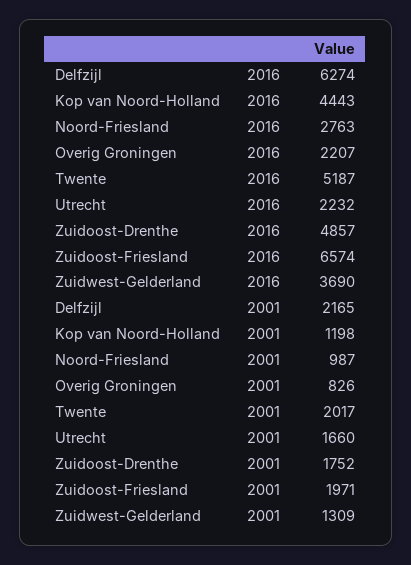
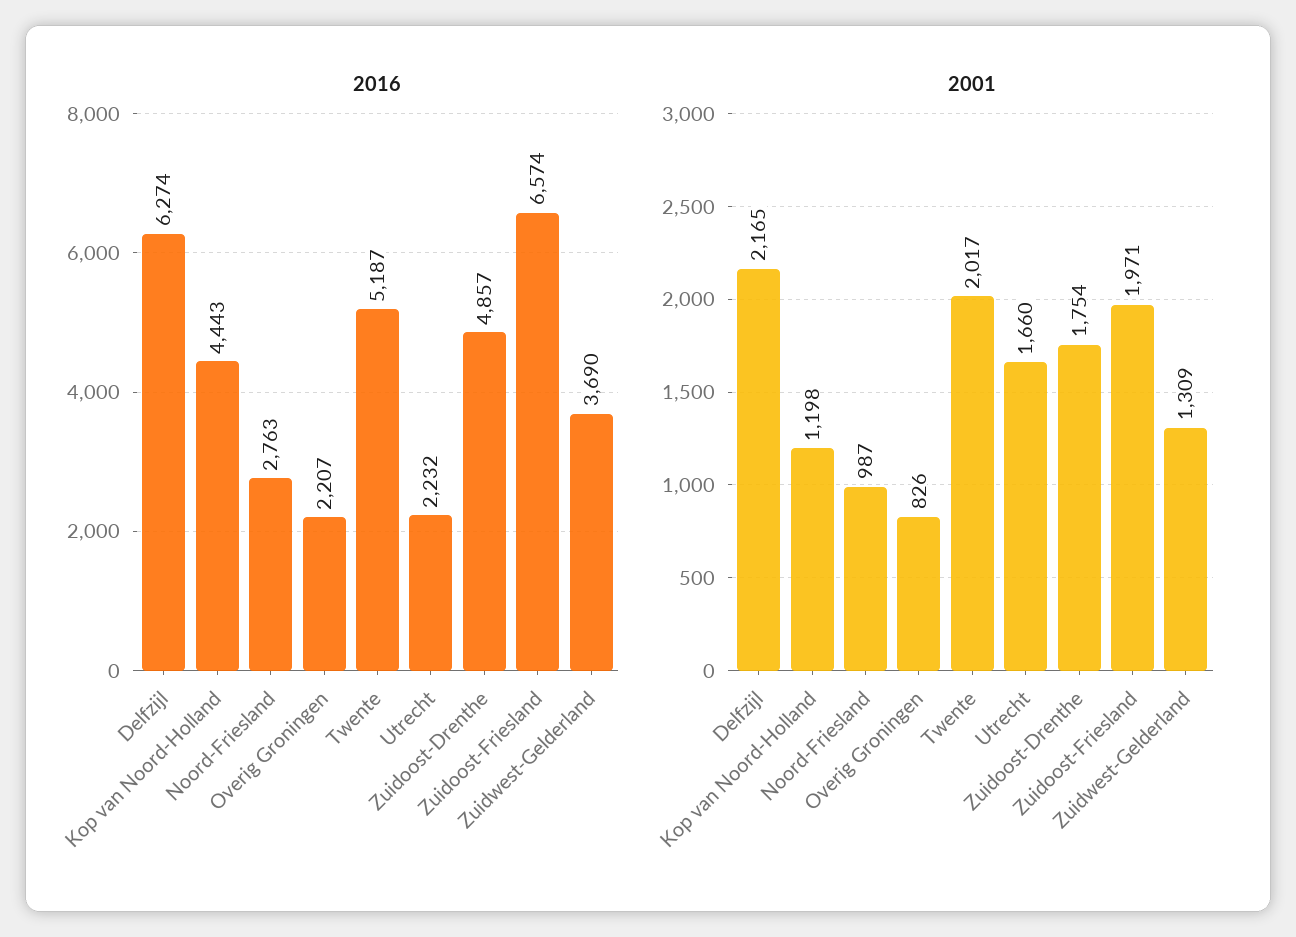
  {
    "2016": {
      "Delfzijl": 6274,
      "Kop van Noord-Holland": 4443,
      "Noord-Friesland": 2763,
      "Overig Groningen": 2207,
      "Twente": 5187,
      "Utrecht": 2232,
      "Zuidoost-Drenthe": 4857,
      "Zuidoost-Friesland": 6574,
      "Zuidwest-Gelderland": 3690
    },
    "2001": {
      "Delfzijl": 2165,
      "Kop van Noord-Holland": 1198,
      "Noord-Friesland": 987,
      "Overig Groningen": 826,
      "Twente": 2017,
      "Utrecht": 1660,
-     "Zuidoost-Drenthe": 1752,
+     "Zuidoost-Drenthe": 1754,
      "Zuidoost-Friesland": 1971,
      "Zuidwest-Gelderland": 1309
    }
  }

